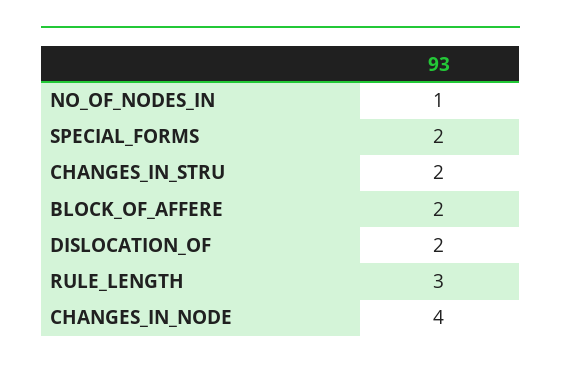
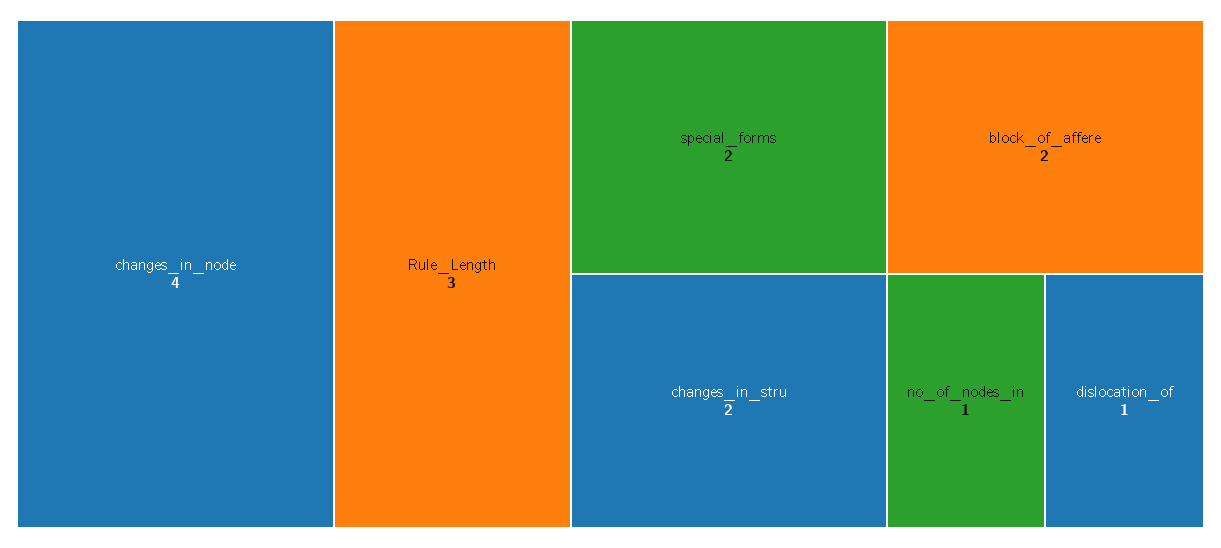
  {
    "NO_OF_NODES_IN": 1,
    "SPECIAL_FORMS": 2,
    "CHANGES_IN_STRU": 2,
    "BLOCK_OF_AFFERE": 2,
-   "DISLOCATION_OF": 2,
+   "DISLOCATION_OF": 1,
    "RULE_LENGTH": 3,
    "CHANGES_IN_NODE": 4
  }

